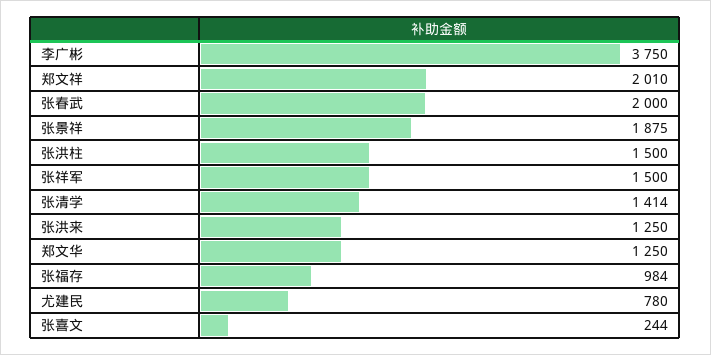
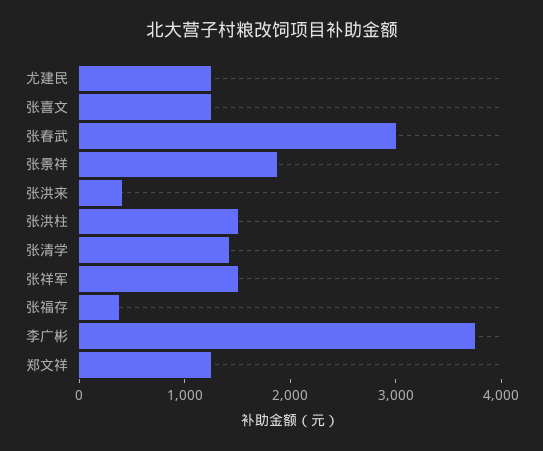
  {
    "李广彬": 3750,
-   "郑文祥": 2010,
+   "郑文祥": 1200,
-   "张春武": 2000,
+   "张春武": 3000,
    "张景祥": 1875,
    "张洪柱": 1500,
    "张祥军": 1500,
    "张清学": 1414,
-   "张洪来": 1250,
+   "张洪来": 400,
-   "郑文华": 1250,
-   "张福存": 984,
+   "张福存": 400,
-   "尤建民": 780,
+   "尤建民": 1200,
-   "张喜文": 244
+   "张喜文": 1200
  }

